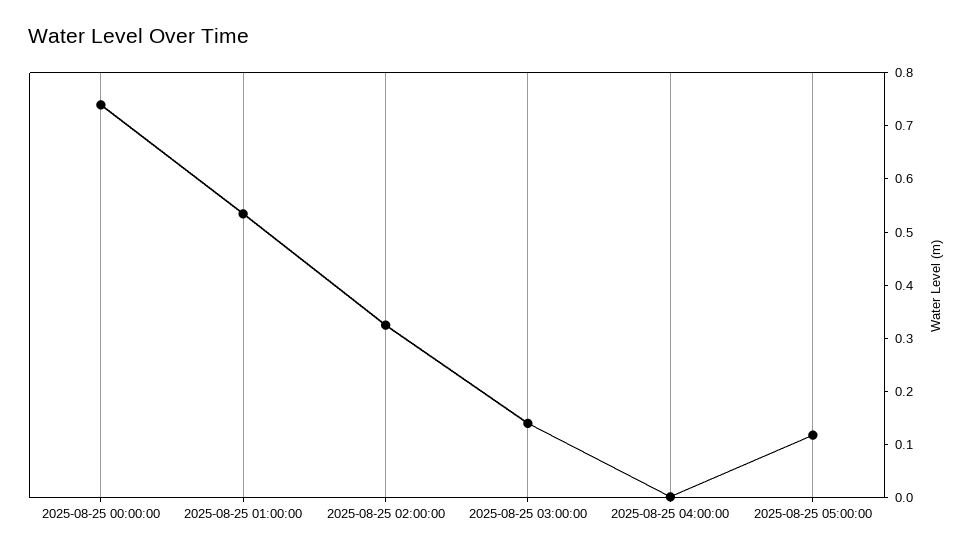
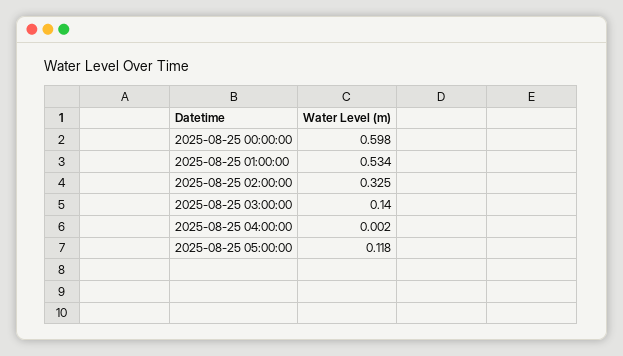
  {
-   "2025-08-25 00:00:00": 0.74,
+   "2025-08-25 00:00:00": 0.598,
    "2025-08-25 01:00:00": 0.534,
    "2025-08-25 02:00:00": 0.325,
    "2025-08-25 03:00:00": 0.14,
    "2025-08-25 04:00:00": 0.002,
    "2025-08-25 05:00:00": 0.118
  }

